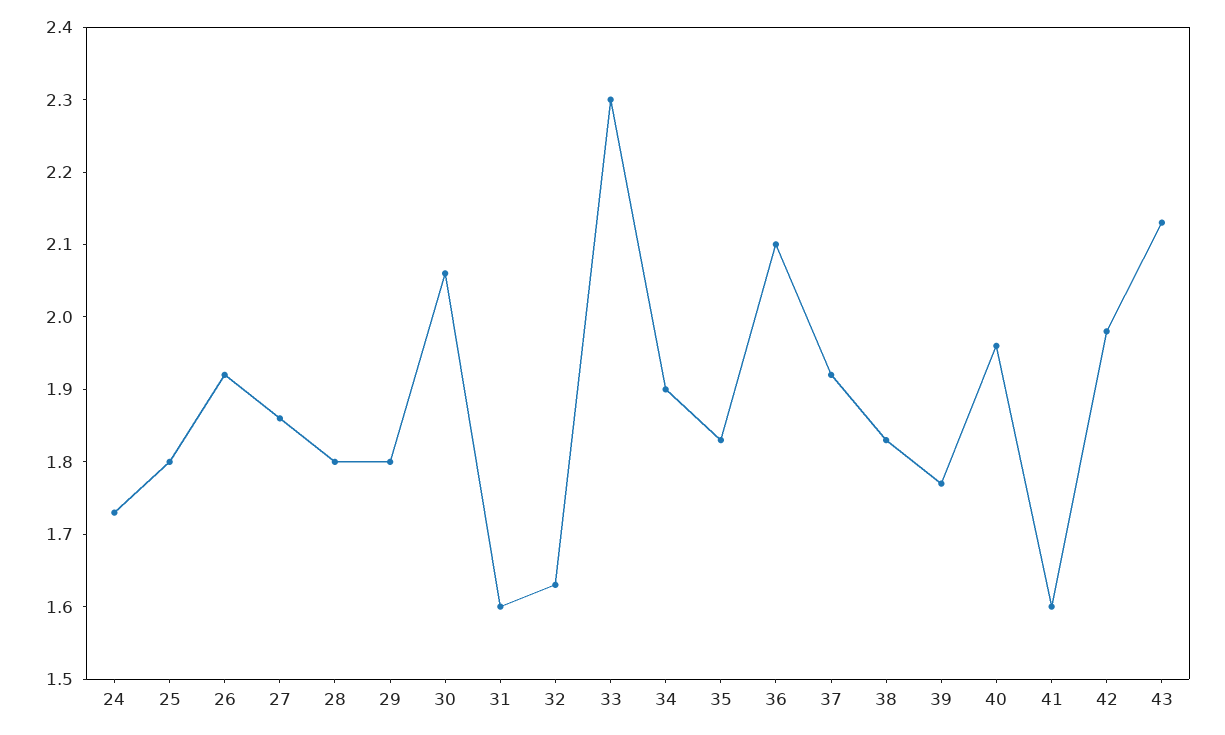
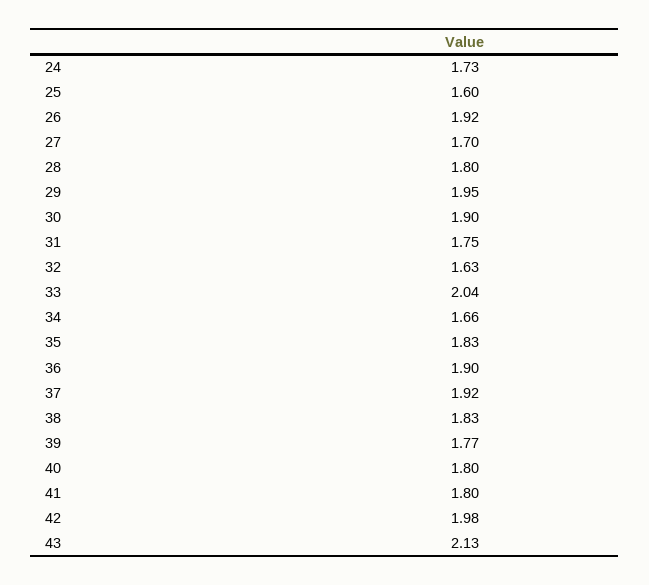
  {
    "24": 1.73,
-   "25": 1.8,
+   "25": 1.6,
    "26": 1.92,
-   "27": 1.85,
+   "27": 1.7,
    "28": 1.8,
-   "29": 1.8,
+   "29": 1.95,
-   "30": 2.05,
+   "30": 1.9,
-   "31": 1.6,
+   "31": 1.75,
    "32": 1.63,
-   "33": 2.3,
+   "33": 2.04,
-   "34": 1.9,
+   "34": 1.66,
    "35": 1.83,
-   "36": 2.1,
+   "36": 1.9,
    "37": 1.92,
    "38": 1.83,
    "39": 1.77,
-   "40": 1.95,
+   "40": 1.8,
-   "41": 1.6,
+   "41": 1.8,
    "42": 1.98,
    "43": 2.13
  }

